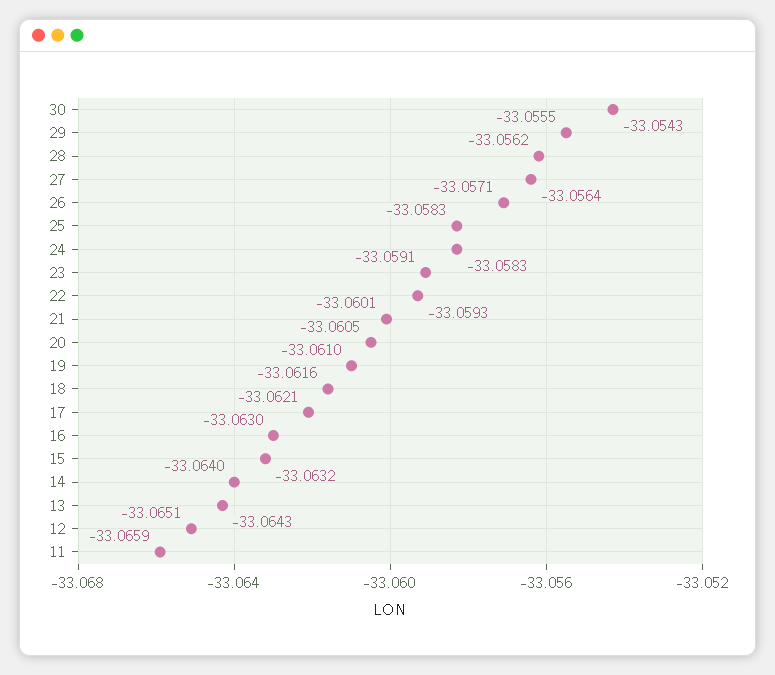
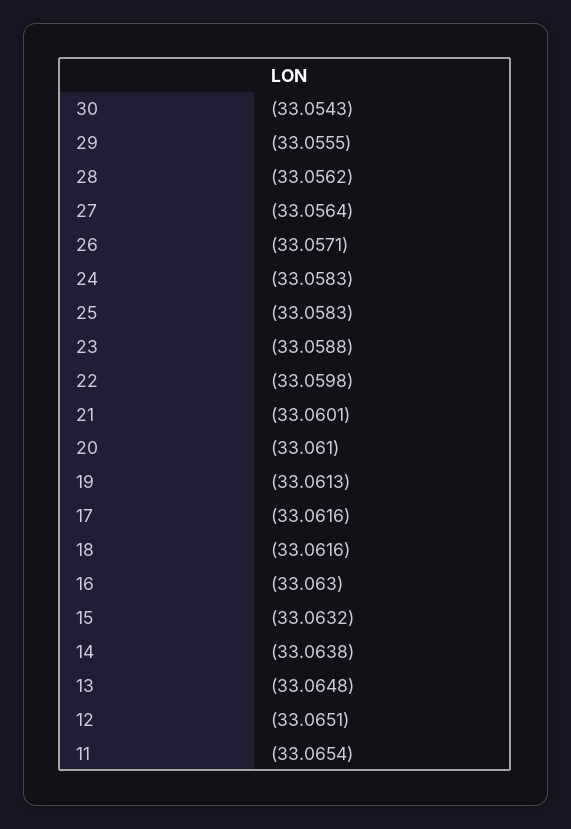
  {
    "30": -33.0543,
    "29": -33.0555,
    "28": -33.0562,
    "27": -33.0564,
    "26": -33.0571,
    "25": -33.0583,
    "24": -33.0583,
-   "23": -33.0591,
+   "23": -33.0588,
-   "22": -33.0593,
+   "22": -33.0598,
    "21": -33.0601,
-   "20": -33.0605,
+   "20": -33.061,
-   "19": -33.061,
+   "19": -33.0613,
    "18": -33.0616,
-   "17": -33.0621,
+   "17": -33.0616,
    "16": -33.063,
    "15": -33.0632,
-   "14": -33.064,
+   "14": -33.0638,
-   "13": -33.0643,
+   "13": -33.0648,
    "12": -33.0651,
-   "11": -33.0659
+   "11": -33.0654
  }

